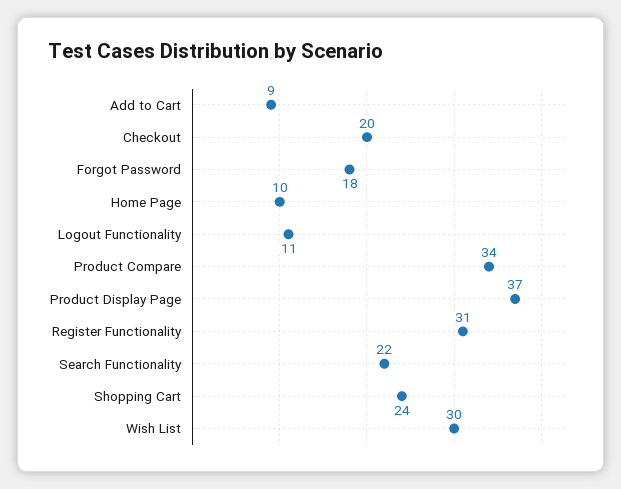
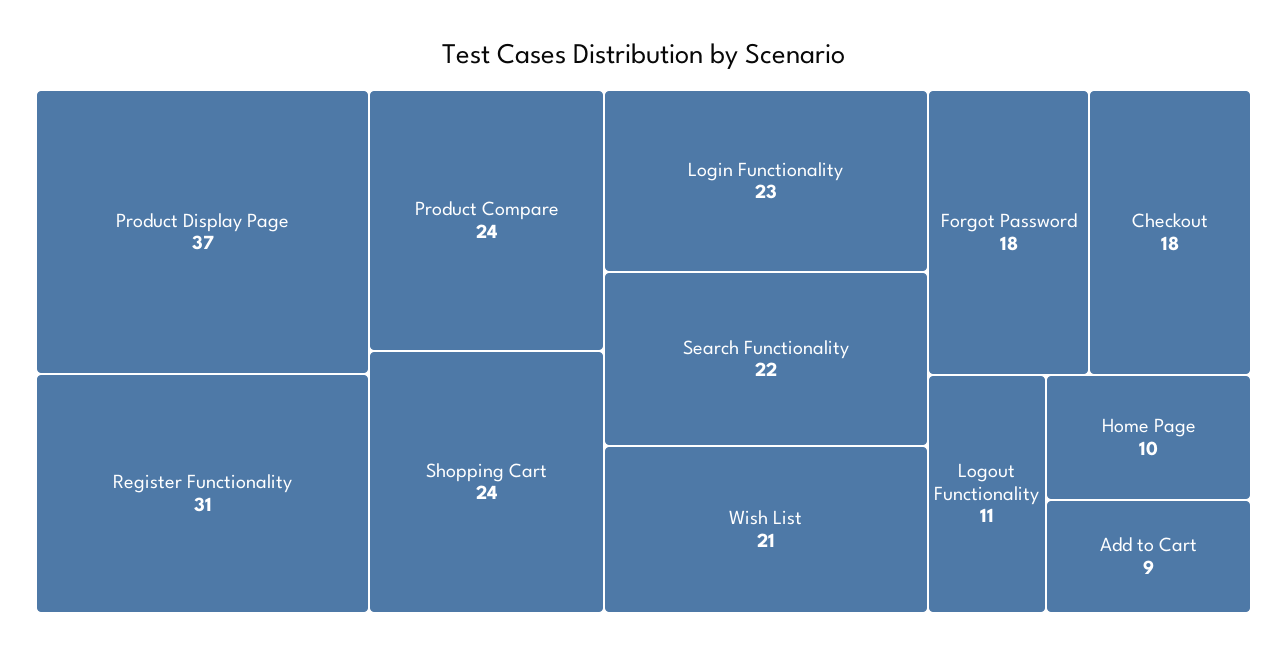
  {
    "Add to Cart": 9,
-   "Checkout": 20,
+   "Checkout": 18,
    "Forgot Password": 18,
    "Home Page": 10,
    "Logout Functionality": 11,
-   "Product Compare": 34,
+   "Product Compare": 24,
    "Product Display Page": 37,
    "Register Functionality": 31,
    "Search Functionality": 22,
    "Shopping Cart": 24,
-   "Wish List": 30
+   "Wish List": 21,
+   "Login Functionality": 23
  }

